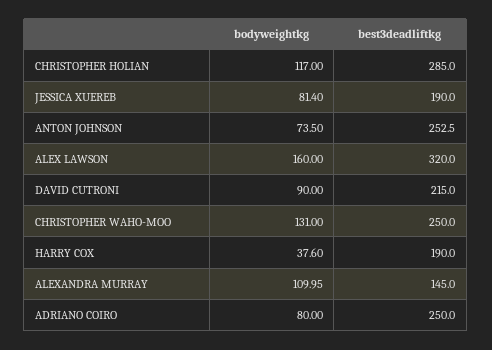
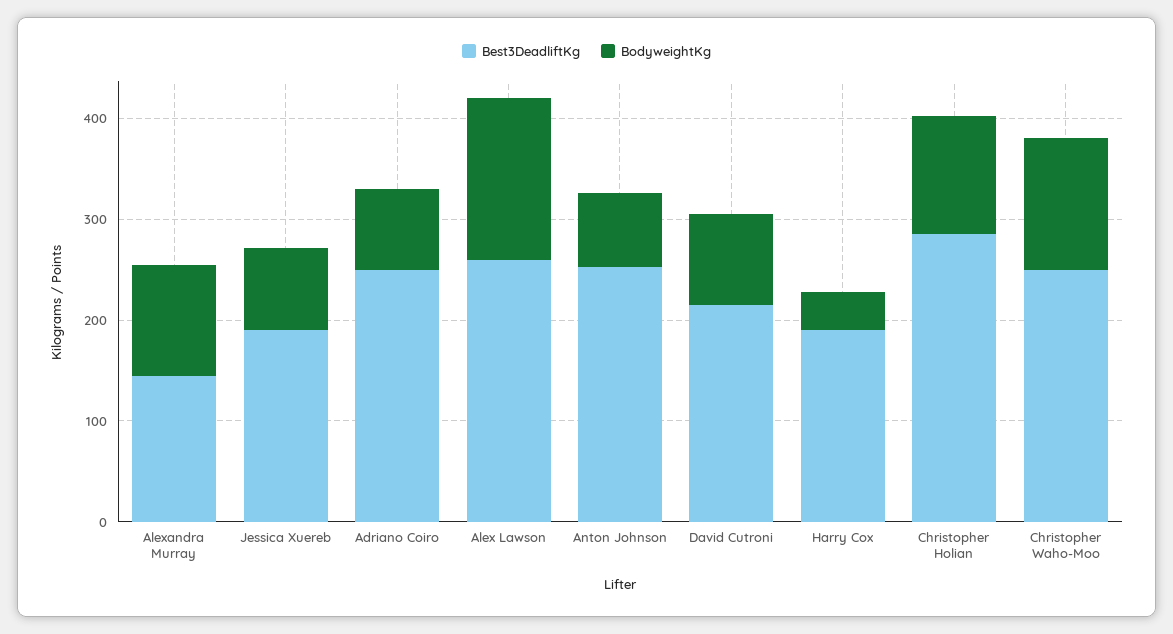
  {
    "bodyweightkg": {
      "CHRISTOPHER HOLIAN": 117,
      "JESSICA XUEREB": 81.4,
      "ANTON JOHNSON": 73.5,
      "ALEX LAWSON": 160,
      "DAVID CUTRONI": 90,
      "CHRISTOPHER WAHO-MOO": 131,
      "HARRY COX": 37.6,
      "ALEXANDRA MURRAY": 109.95,
      "ADRIANO COIRO": 80
    },
    "best3deadliftkg": {
      "CHRISTOPHER HOLIAN": 285,
      "JESSICA XUEREB": 190,
      "ANTON JOHNSON": 252.5,
-     "ALEX LAWSON": 320,
+     "ALEX LAWSON": 260,
      "DAVID CUTRONI": 215,
      "CHRISTOPHER WAHO-MOO": 250,
      "HARRY COX": 190,
      "ALEXANDRA MURRAY": 145,
      "ADRIANO COIRO": 250
    }
  }

